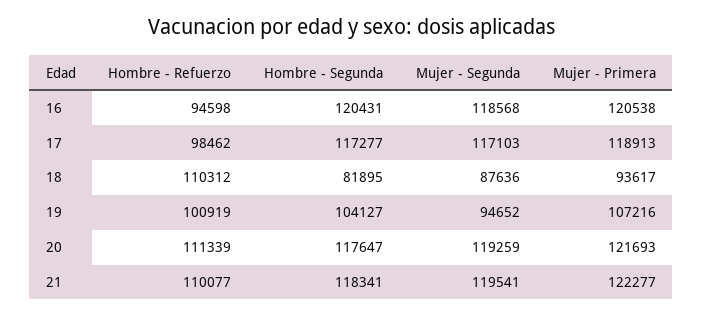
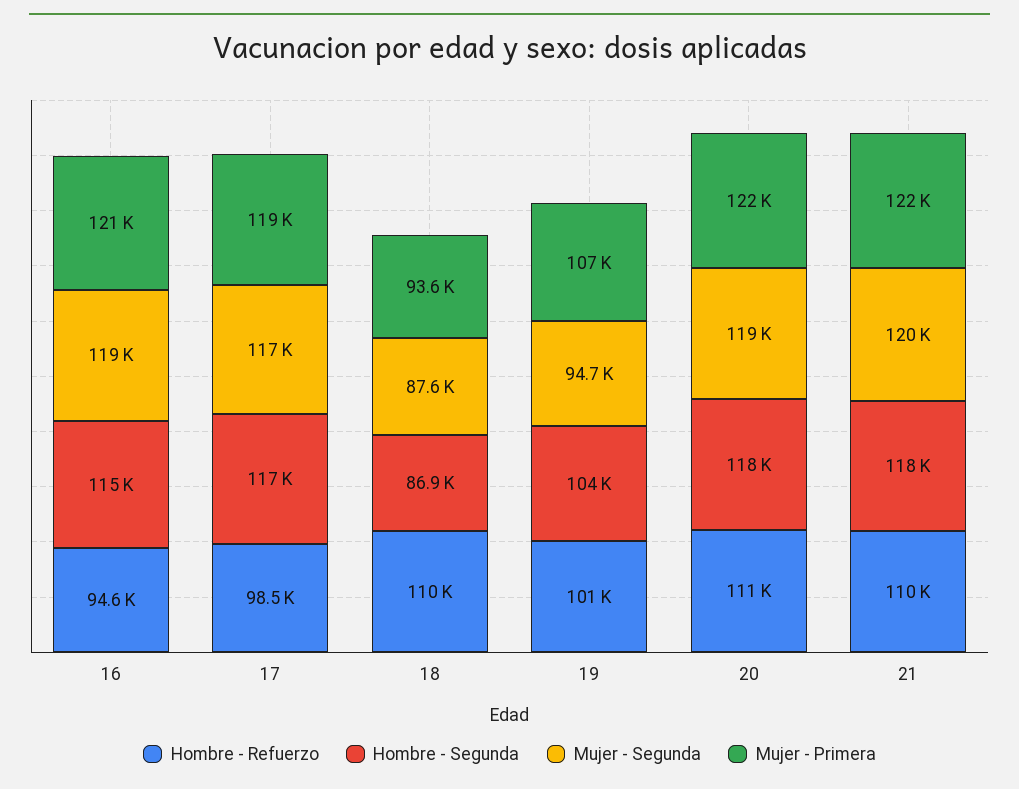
  {
    "Hombre - Refuerzo": {
      "16": 94598,
      "17": 98462,
      "18": 110312,
      "19": 100919,
      "20": 111339,
      "21": 110077
    },
    "Hombre - Segunda": {
-     "16": 120431,
+     "16": 115000,
      "17": 117277,
-     "18": 81895,
+     "18": 86900,
      "19": 104127,
      "20": 117647,
      "21": 118341
    },
    "Mujer - Segunda": {
      "16": 118568,
      "17": 117103,
      "18": 87636,
      "19": 94652,
      "20": 119259,
      "21": 119541
    },
    "Mujer - Primera": {
      "16": 120538,
      "17": 118913,
      "18": 93617,
      "19": 107216,
      "20": 121693,
      "21": 122277
    }
  }

